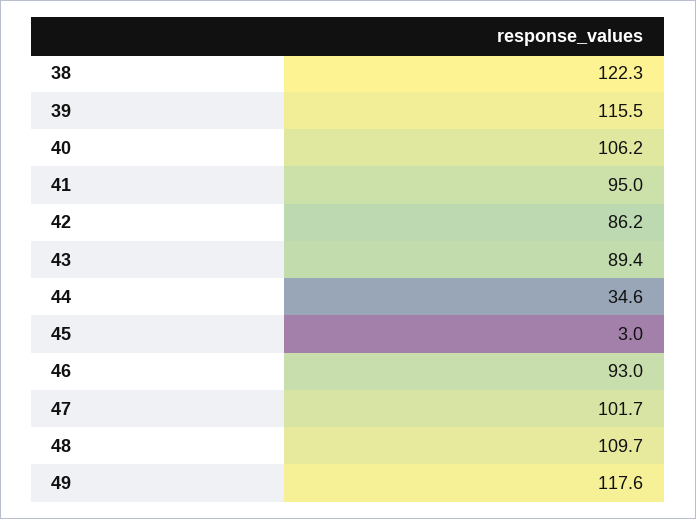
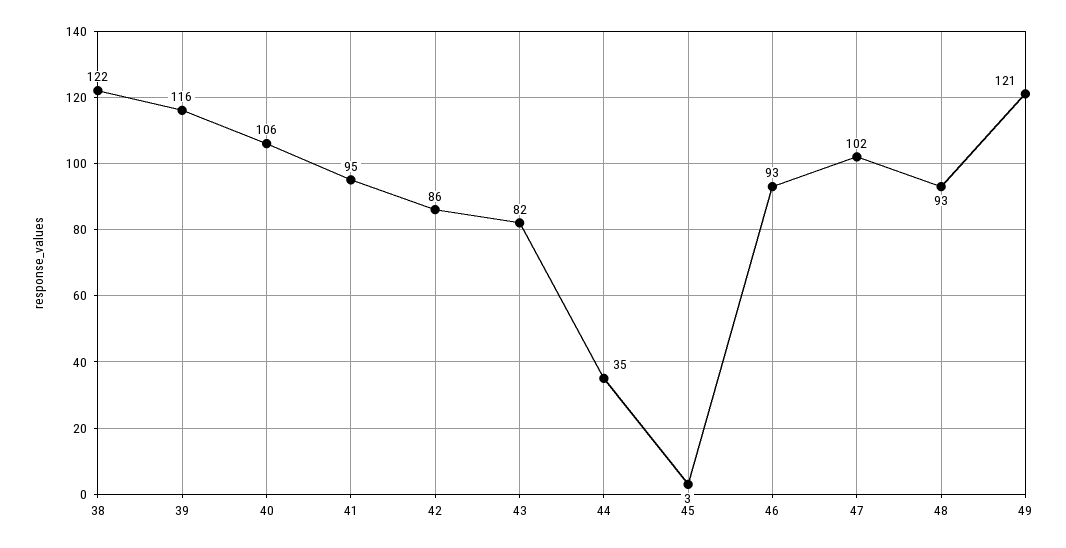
  {
    "38": 122.3,
    "39": 115.5,
    "40": 106.2,
    "41": 95,
    "42": 86.2,
-   "43": 89.4,
+   "43": 82,
    "44": 34.6,
    "45": 3,
    "46": 93,
    "47": 101.7,
-   "48": 109.7,
+   "48": 93,
-   "49": 117.6
+   "49": 121
  }

